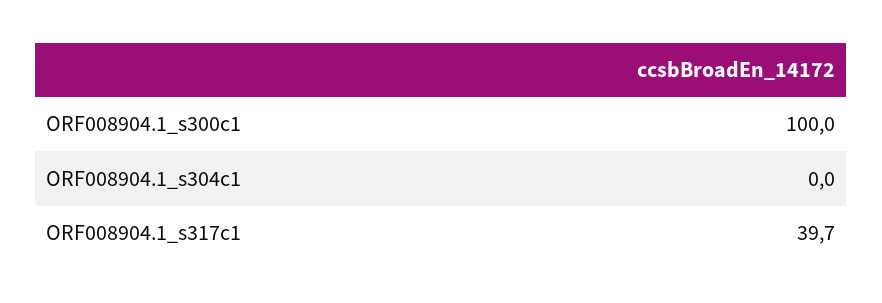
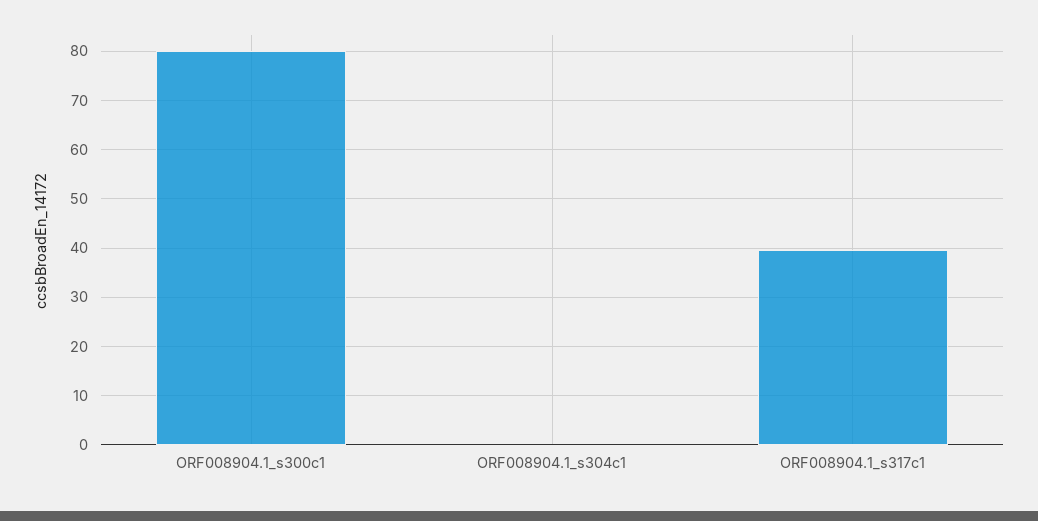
  {
-   "ORF008904.1_s300c1": 100,
+   "ORF008904.1_s300c1": 80,
    "ORF008904.1_s304c1": 0,
    "ORF008904.1_s317c1": 39.7
  }

